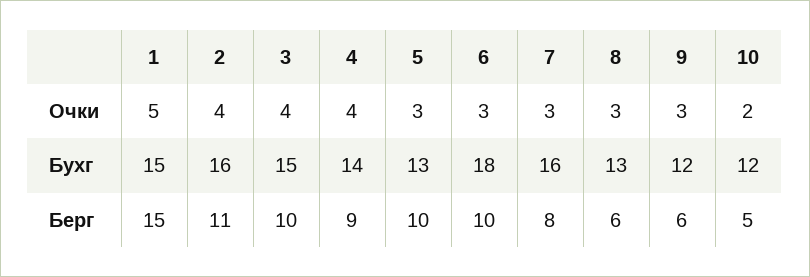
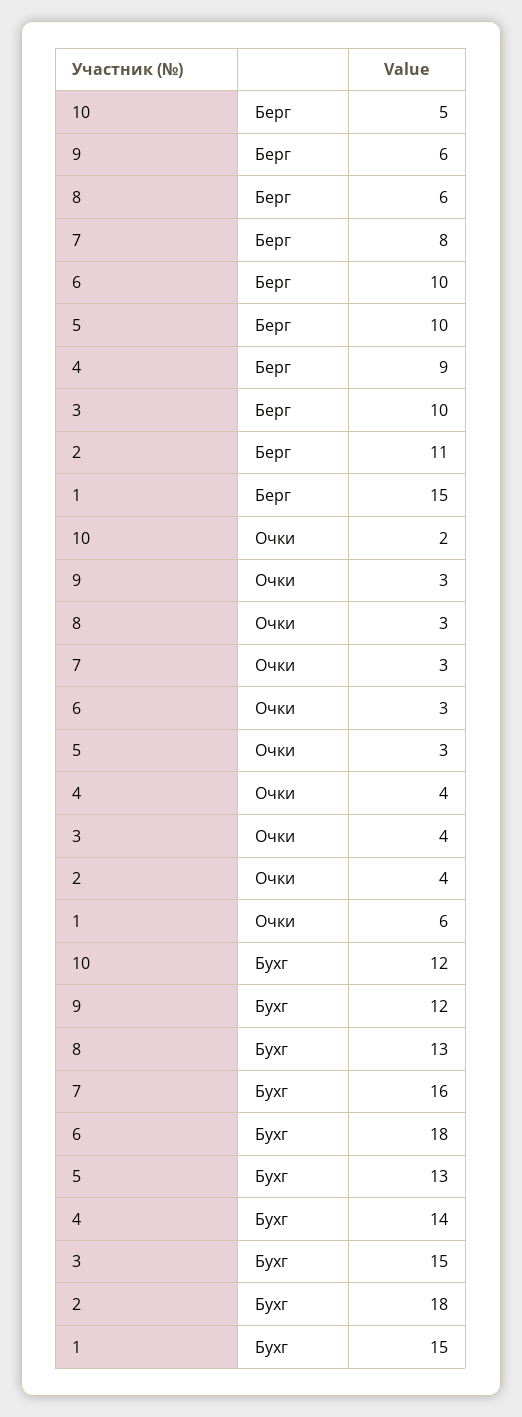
  {
    "1": {
-     "Очки": 5,
+     "Очки": 6,
      "Бухг": 15,
      "Берг": 15
    },
    "2": {
      "Очки": 4,
-     "Бухг": 16,
+     "Бухг": 18,
      "Берг": 11
    },
    "3": {
      "Очки": 4,
      "Бухг": 15,
      "Берг": 10
    },
    "4": {
      "Очки": 4,
      "Бухг": 14,
      "Берг": 9
    },
    "5": {
      "Очки": 3,
      "Бухг": 13,
      "Берг": 10
    },
    "6": {
      "Очки": 3,
      "Бухг": 18,
      "Берг": 10
    },
    "7": {
      "Очки": 3,
      "Бухг": 16,
      "Берг": 8
    },
    "8": {
      "Очки": 3,
      "Бухг": 13,
      "Берг": 6
    },
    "9": {
      "Очки": 3,
      "Бухг": 12,
      "Берг": 6
    },
    "10": {
      "Очки": 2,
      "Бухг": 12,
      "Берг": 5
    }
  }

